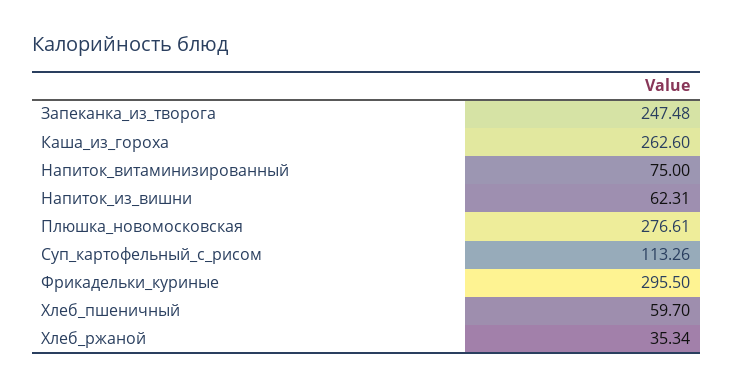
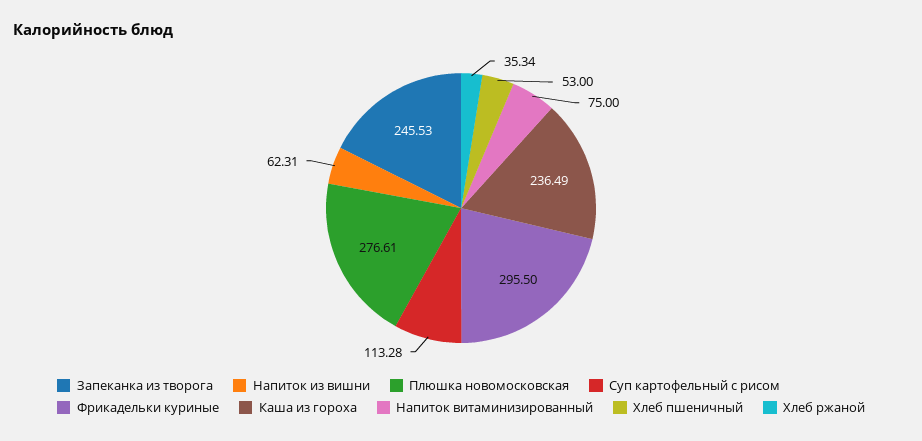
  {
-   "Запеканка_из_творога": 247.48,
+   "Запеканка_из_творога": 245.53,
-   "Каша_из_гороха": 262.6,
+   "Каша_из_гороха": 236.49,
    "Напиток_витаминизированный": 75,
    "Напиток_из_вишни": 62.31,
    "Плюшка_новомосковская": 276.61,
-   "Суп_картофельный_с_рисом": 113.26,
+   "Суп_картофельный_с_рисом": 113.28,
    "Фрикадельки_куриные": 295.5,
-   "Хлеб_пшеничный": 59.7,
+   "Хлеб_пшеничный": 53,
    "Хлеб_ржаной": 35.34
  }

